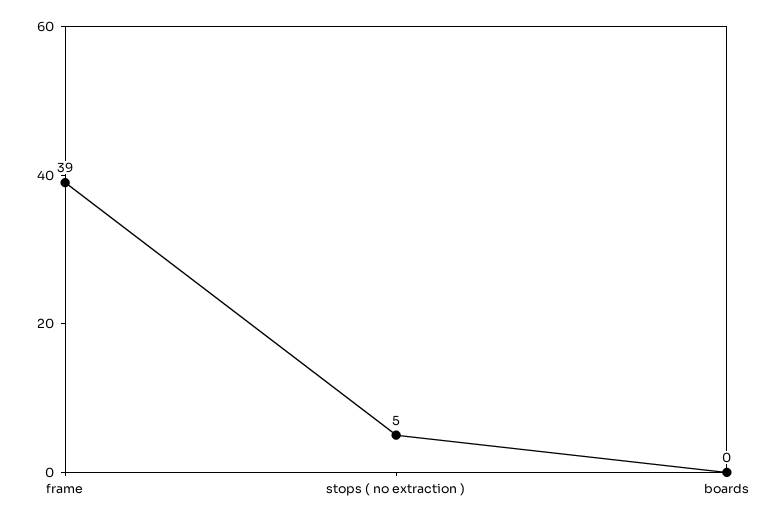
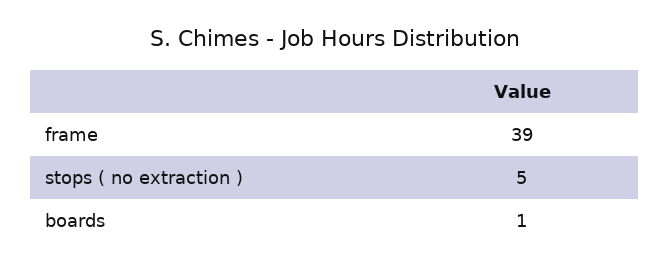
  {
    "frame": 39,
    "stops ( no extraction )": 5,
-   "boards": 0
+   "boards": 1
  }

